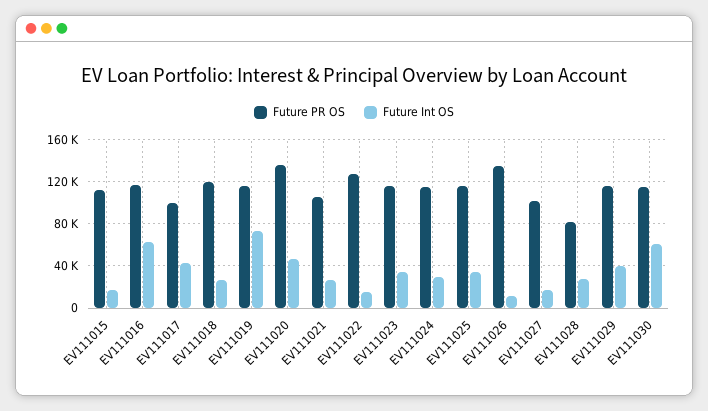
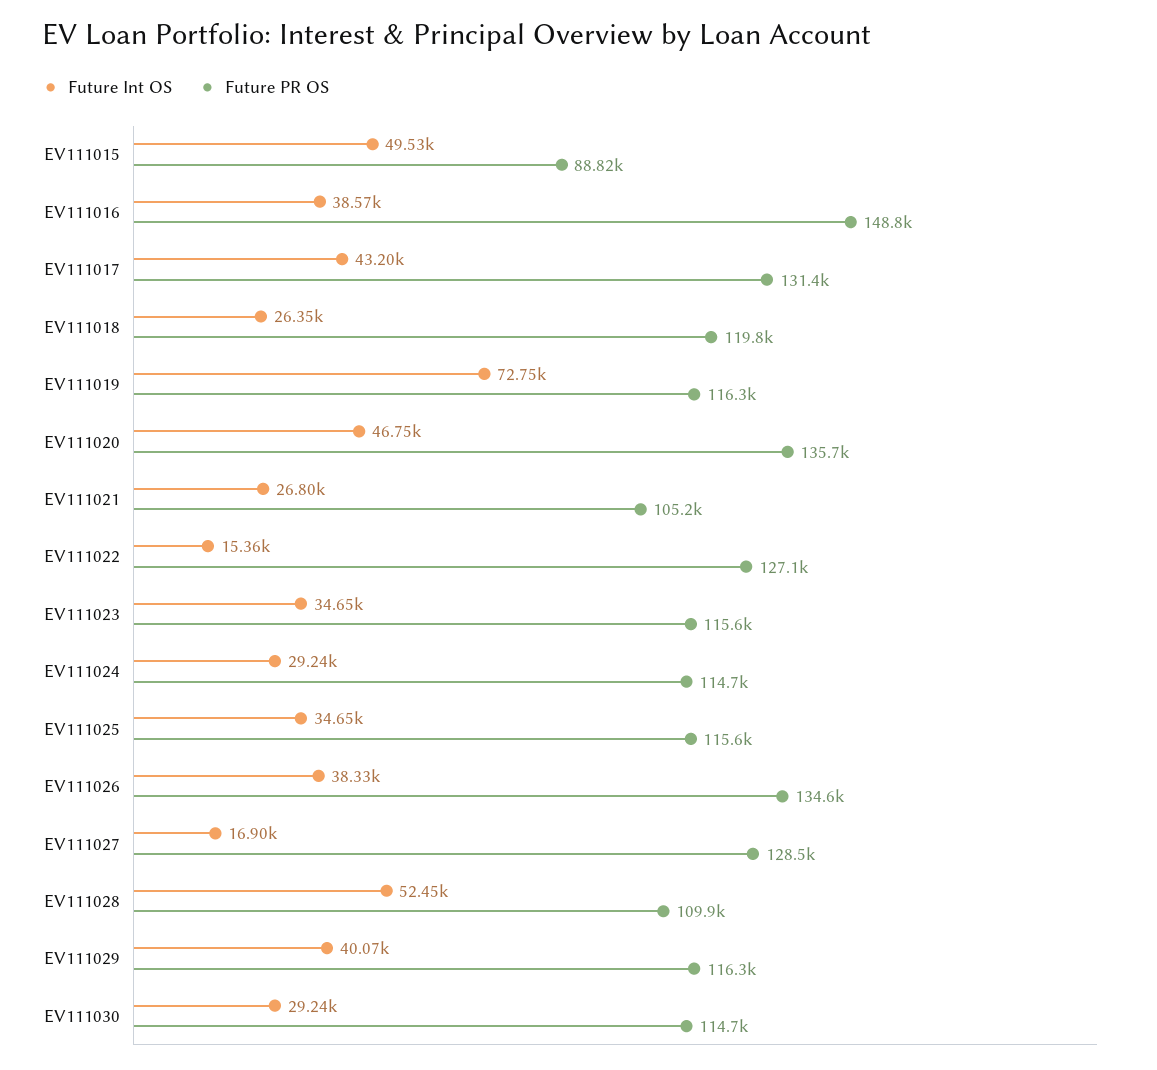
  {
    "Future PR OS": {
-     "EV111015": 110000,
+     "EV111015": 88820,
-     "EV111016": 120000,
+     "EV111016": 148800,
-     "EV111017": 100000,
+     "EV111017": 131400,
      "EV111018": 119800,
      "EV111019": 116300,
      "EV111020": 135700,
      "EV111021": 105200,
      "EV111022": 127100,
      "EV111023": 115600,
      "EV111024": 114700,
      "EV111025": 115600,
      "EV111026": 134600,
-     "EV111027": 100000,
+     "EV111027": 128500,
-     "EV111028": 80000,
+     "EV111028": 109900,
      "EV111029": 116300,
      "EV111030": 114700
    },
    "Future Int OS": {
-     "EV111015": 20000,
+     "EV111015": 49530,
-     "EV111016": 60000,
+     "EV111016": 38570,
      "EV111017": 43200,
      "EV111018": 26350,
      "EV111019": 72750,
      "EV111020": 46750,
      "EV111021": 26800,
      "EV111022": 15360,
      "EV111023": 34650,
      "EV111024": 29240,
      "EV111025": 34650,
-     "EV111026": 10000,
+     "EV111026": 38330,
      "EV111027": 16900,
-     "EV111028": 30000,
+     "EV111028": 52450,
      "EV111029": 40070,
-     "EV111030": 60000
+     "EV111030": 29240
    }
  }

